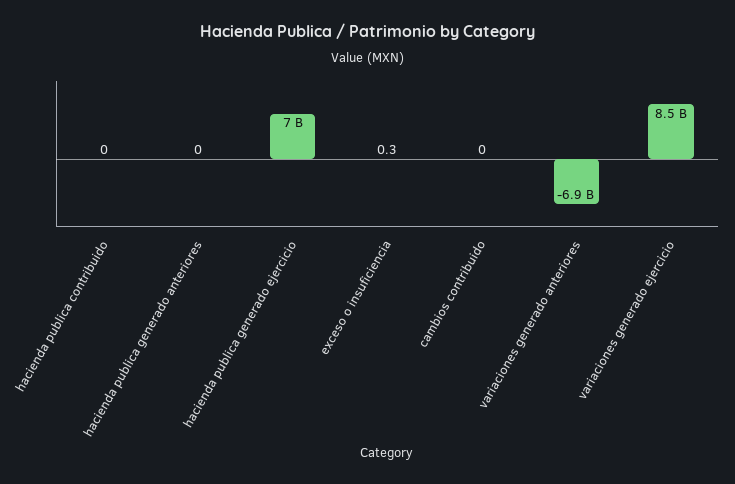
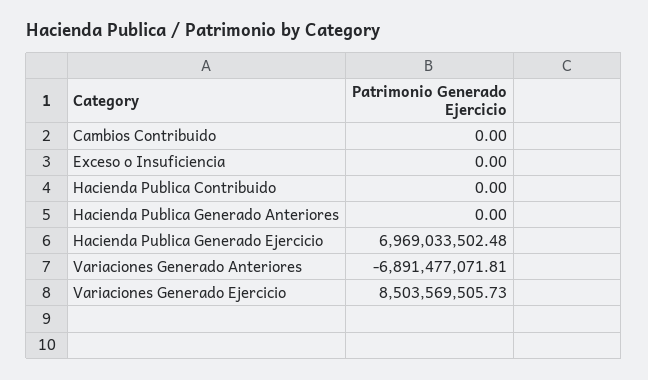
  {
    "hacienda publica contribuido": 0,
    "hacienda publica generado anteriores": 0,
    "hacienda publica generado ejercicio": 6969033502.48,
-   "exceso o insuficiencia": 0.3,
+   "exceso o insuficiencia": 0,
    "cambios contribuido": 0,
    "variaciones generado anteriores": -6891477071.81,
    "variaciones generado ejercicio": 8503569505.73
  }

